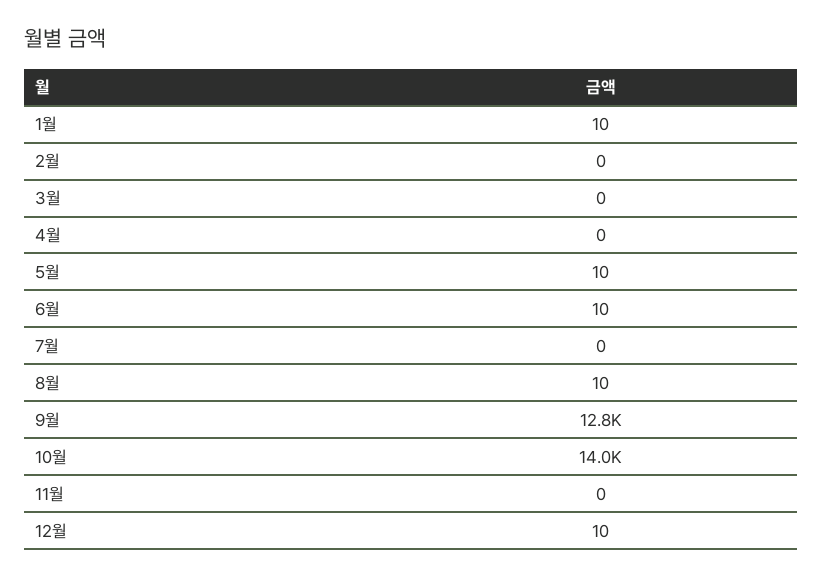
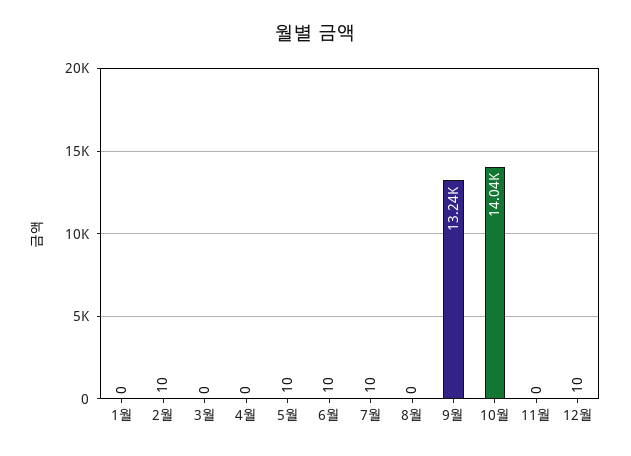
  {
-   "1월": 10,
+   "1월": 0,
-   "2월": 0,
+   "2월": 10,
    "3월": 0,
    "4월": 0,
    "5월": 10,
    "6월": 10,
-   "7월": 0,
+   "7월": 10,
-   "8월": 10,
+   "8월": 0,
-   "9월": 12800,
+   "9월": 13240,
    "10월": 14040,
    "11월": 0,
    "12월": 10
  }

